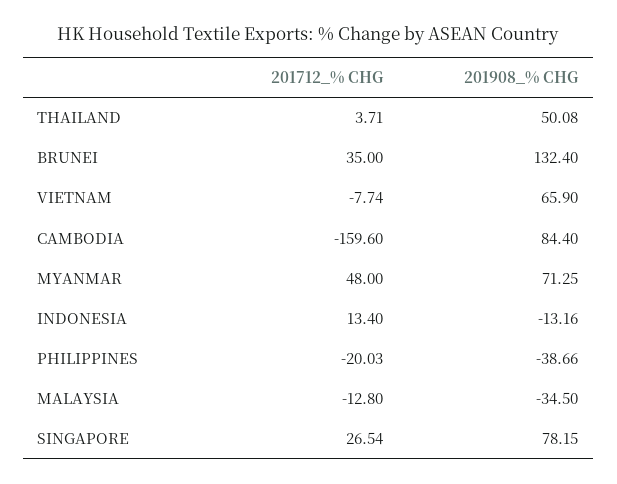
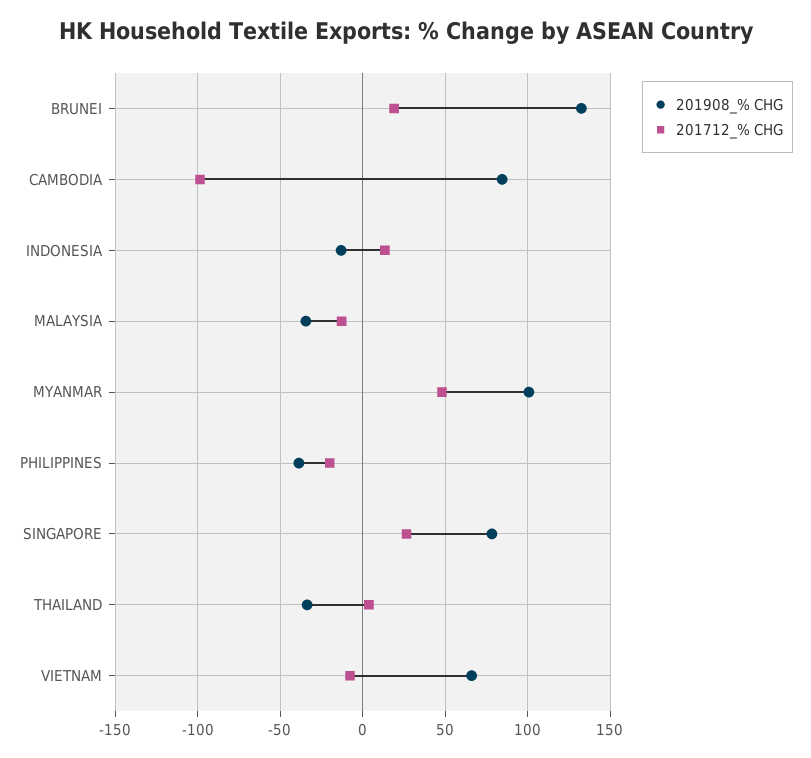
  {
    "201712_% CHG": {
      "THAILAND": 3.71,
-     "BRUNEI": 35,
+     "BRUNEI": 20,
      "VIETNAM": -7.74,
-     "CAMBODIA": -159.6,
+     "CAMBODIA": -100,
      "MYANMAR": 48,
      "INDONESIA": 13.4,
      "PHILIPPINES": -20.03,
      "MALAYSIA": -12.8,
      "SINGAPORE": 26.54
    },
    "201908_% CHG": {
-     "THAILAND": 50.08,
+     "THAILAND": -35,
      "BRUNEI": 132.4,
      "VIETNAM": 65.9,
      "CAMBODIA": 84.4,
-     "MYANMAR": 71.25,
+     "MYANMAR": 100,
      "INDONESIA": -13.16,
      "PHILIPPINES": -38.66,
      "MALAYSIA": -34.5,
      "SINGAPORE": 78.15
    }
  }

